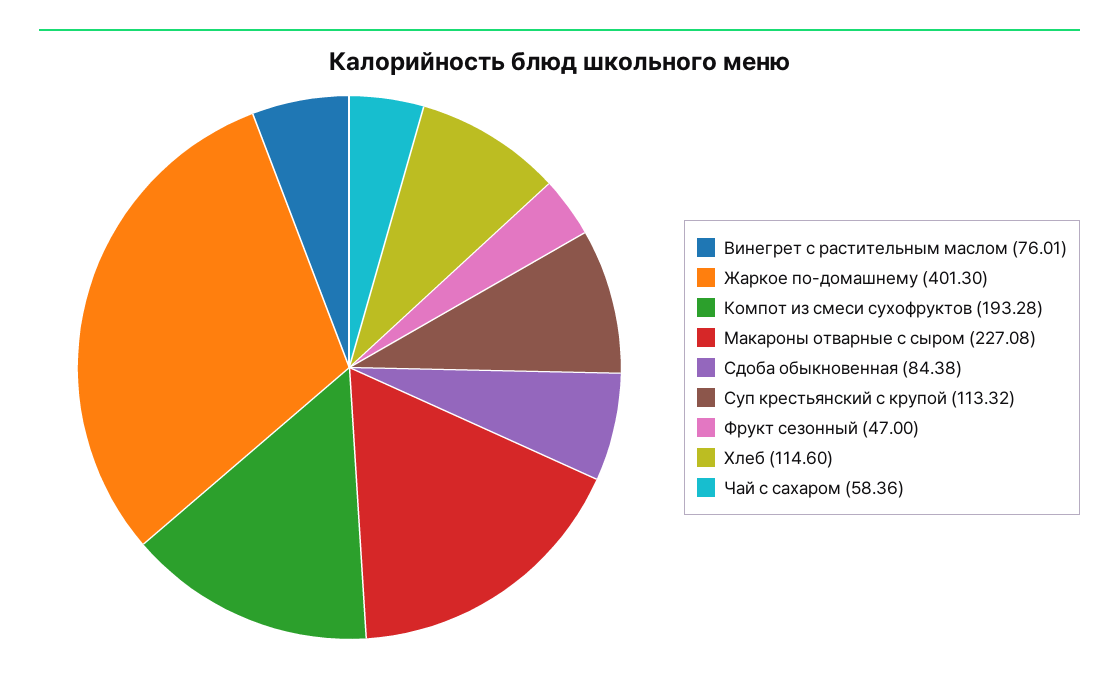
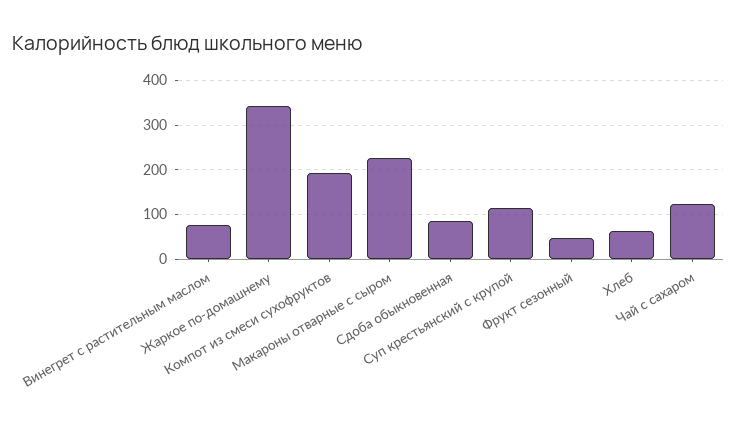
  {
    "Винегрет с растительным маслом": 76.01,
-   "Жаркое по-домашнему": 401.3,
+   "Жаркое по-домашнему": 340,
    "Компот из смеси сухофруктов": 193.28,
    "Макароны отварные с сыром": 227.08,
    "Сдоба обыкновенная": 84.38,
    "Суп крестьянский с крупой": 113.32,
    "Фрукт сезонный": 47,
-   "Хлеб": 114.6,
+   "Хлеб": 60,
-   "Чай с сахаром": 58.36
+   "Чай с сахаром": 120
  }

